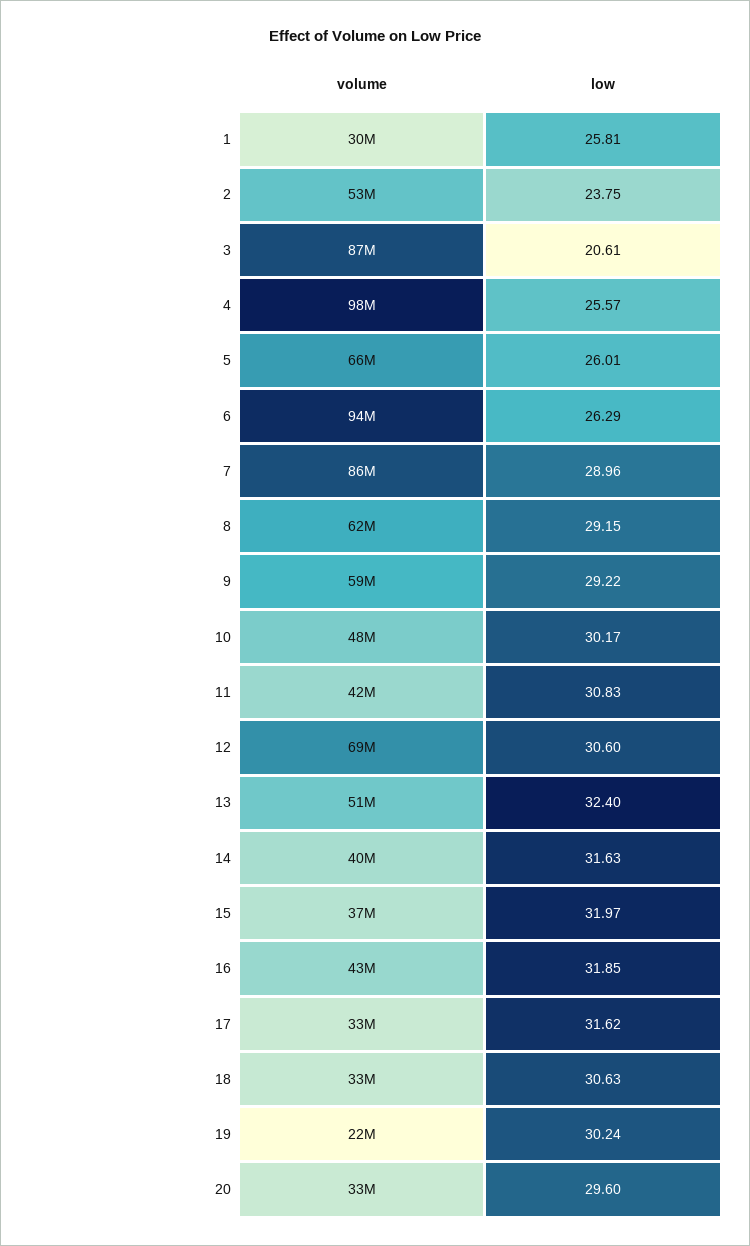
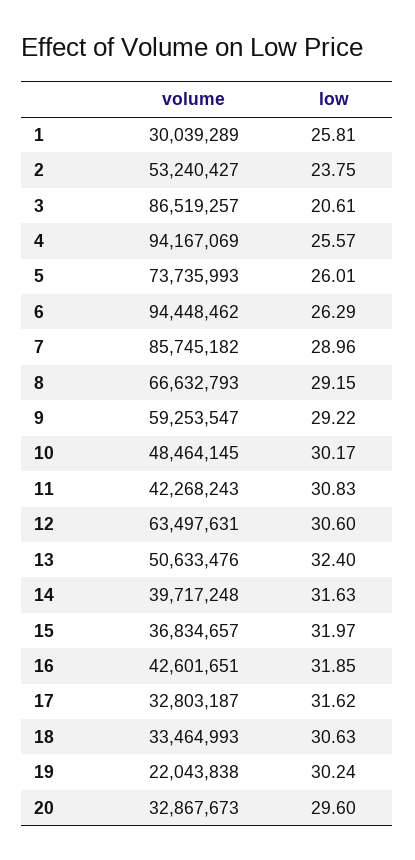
  {
    "volume": {
      "1": 30039289,
      "2": 53240427,
      "3": 86519257,
-     "4": 98000000,
+     "4": 94167069,
-     "5": 66000000,
+     "5": 73735993,
      "6": 94448462,
      "7": 85745182,
-     "8": 62000000,
+     "8": 66632793,
      "9": 59253547,
      "10": 48464145,
      "11": 42268243,
-     "12": 69000000,
+     "12": 63497631,
      "13": 50633476,
      "14": 39717248,
      "15": 36834657,
      "16": 42601651,
      "17": 32803187,
      "18": 33464993,
      "19": 22043838,
      "20": 32867673
    },
    "low": {
      "1": 25.81,
      "2": 23.75,
      "3": 20.61,
      "4": 25.57,
      "5": 26.01,
      "6": 26.29,
      "7": 28.96,
      "8": 29.15,
      "9": 29.22,
      "10": 30.17,
      "11": 30.83,
      "12": 30.6,
      "13": 32.4,
      "14": 31.63,
      "15": 31.97,
      "16": 31.85,
      "17": 31.62,
      "18": 30.63,
      "19": 30.24,
      "20": 29.6
    }
  }

